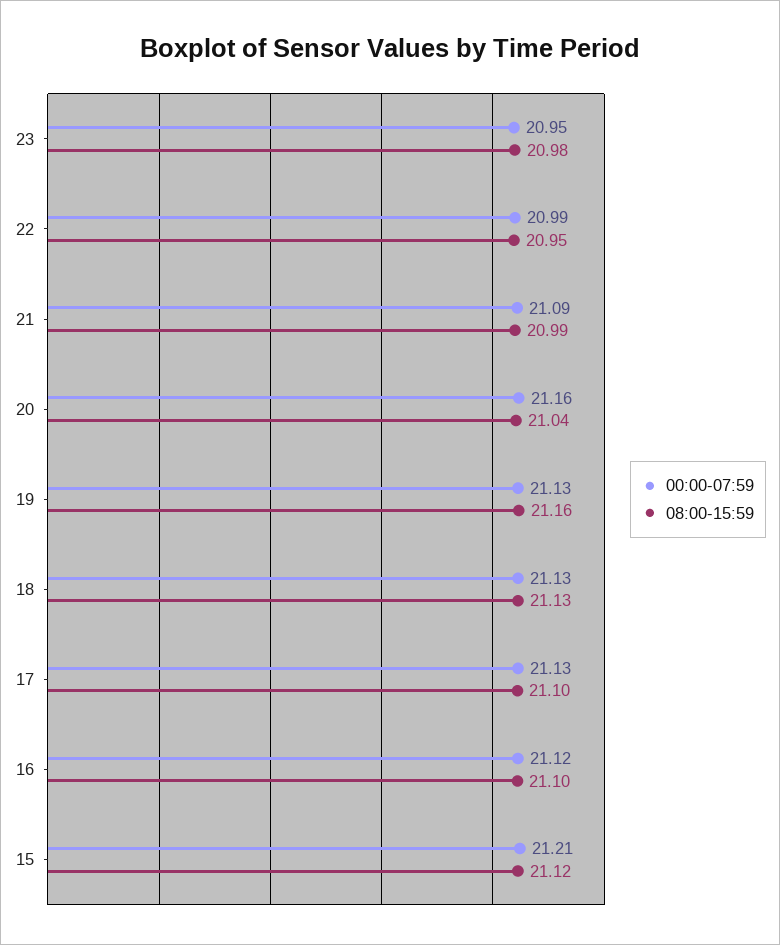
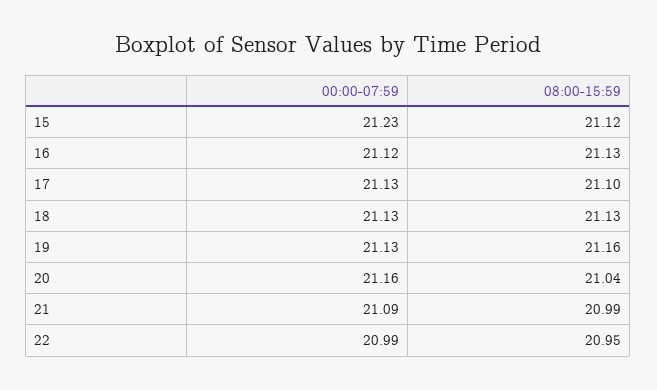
  {
    "00:00-07:59": {
-     "23": 20.95,
      "22": 20.99,
      "21": 21.09,
      "20": 21.16,
      "19": 21.13,
      "18": 21.13,
      "17": 21.13,
      "16": 21.12,
-     "15": 21.21
+     "15": 21.23
    },
    "08:00-15:59": {
-     "23": 20.98,
      "22": 20.95,
      "21": 20.99,
      "20": 21.04,
      "19": 21.16,
      "18": 21.13,
      "17": 21.1,
-     "16": 21.1,
+     "16": 21.13,
      "15": 21.12
    }
  }

